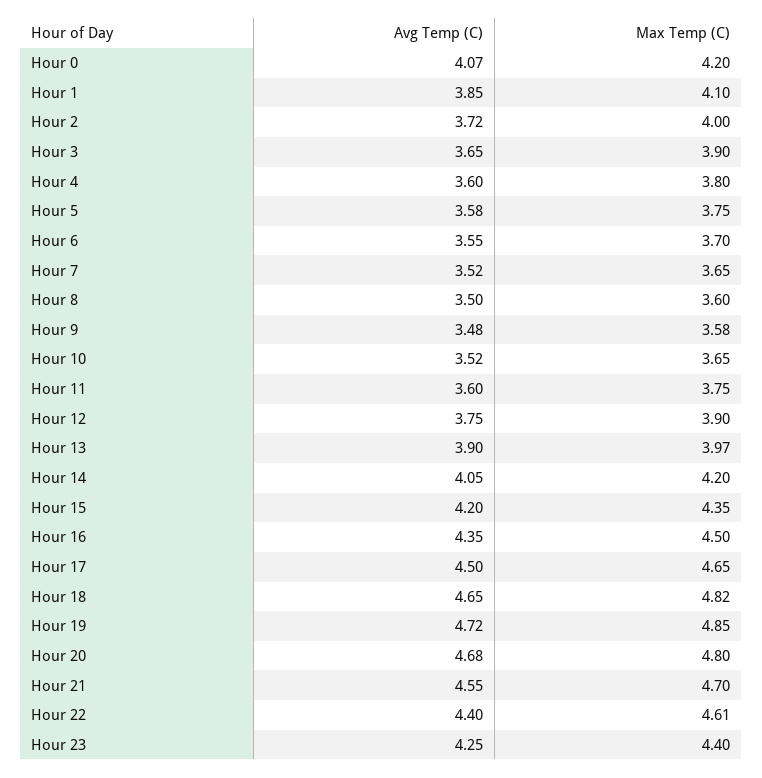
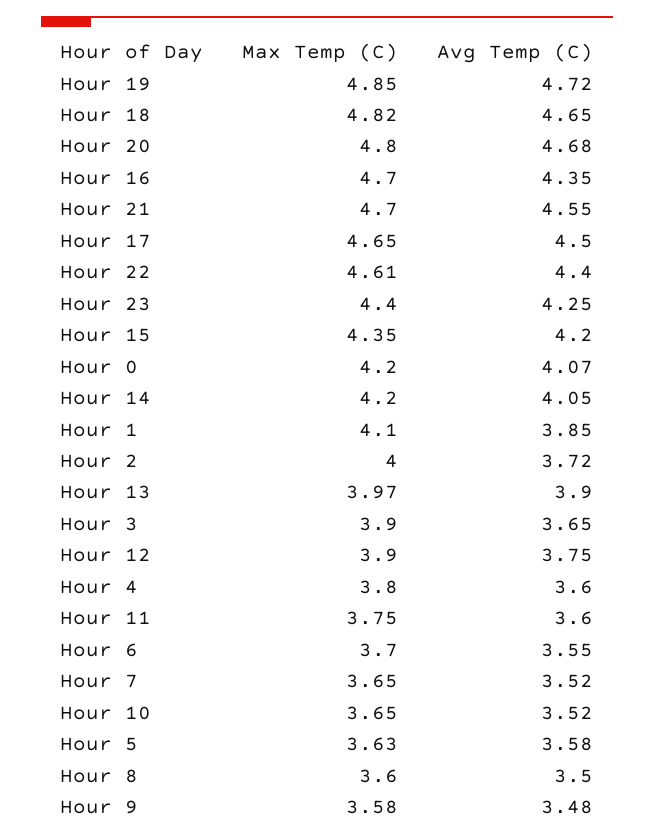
  {
    "Avg Temp (C)": {
      "Hour 0": 4.07,
      "Hour 1": 3.85,
      "Hour 2": 3.72,
      "Hour 3": 3.65,
      "Hour 4": 3.6,
      "Hour 5": 3.58,
      "Hour 6": 3.55,
      "Hour 7": 3.52,
      "Hour 8": 3.5,
      "Hour 9": 3.48,
      "Hour 10": 3.52,
      "Hour 11": 3.6,
      "Hour 12": 3.75,
      "Hour 13": 3.9,
      "Hour 14": 4.05,
      "Hour 15": 4.2,
      "Hour 16": 4.35,
      "Hour 17": 4.5,
      "Hour 18": 4.65,
      "Hour 19": 4.72,
      "Hour 20": 4.68,
      "Hour 21": 4.55,
      "Hour 22": 4.4,
      "Hour 23": 4.25
    },
    "Max Temp (C)": {
      "Hour 0": 4.2,
      "Hour 1": 4.1,
      "Hour 2": 4,
      "Hour 3": 3.9,
      "Hour 4": 3.8,
-     "Hour 5": 3.75,
+     "Hour 5": 3.63,
      "Hour 6": 3.7,
      "Hour 7": 3.65,
      "Hour 8": 3.6,
      "Hour 9": 3.58,
      "Hour 10": 3.65,
      "Hour 11": 3.75,
      "Hour 12": 3.9,
      "Hour 13": 3.97,
      "Hour 14": 4.2,
      "Hour 15": 4.35,
-     "Hour 16": 4.5,
+     "Hour 16": 4.7,
      "Hour 17": 4.65,
      "Hour 18": 4.82,
      "Hour 19": 4.85,
      "Hour 20": 4.8,
      "Hour 21": 4.7,
      "Hour 22": 4.61,
      "Hour 23": 4.4
    }
  }

